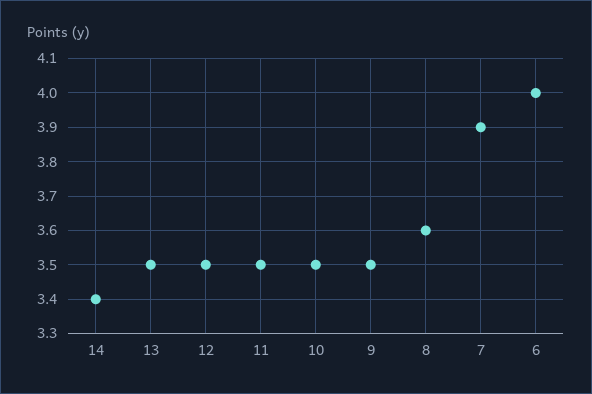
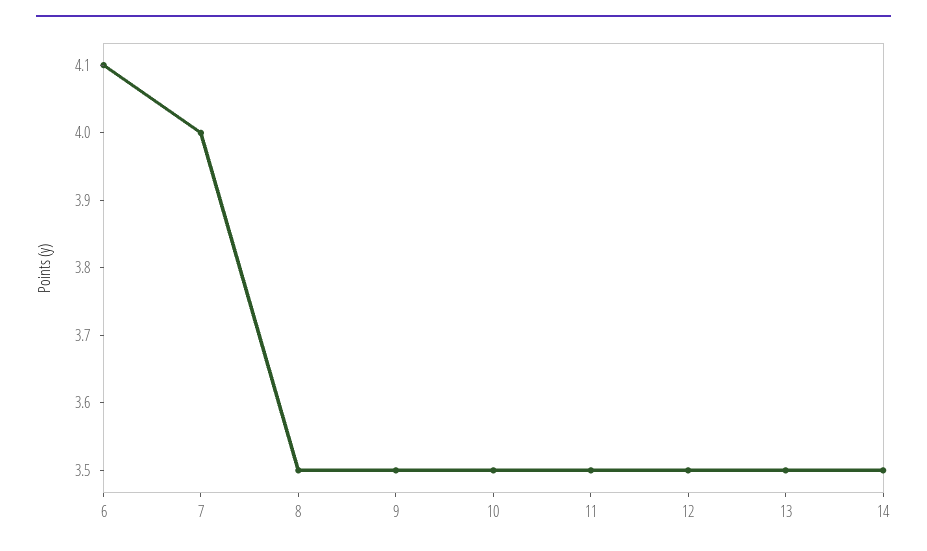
  {
-   "14": 3.4,
+   "14": 3.5,
    "13": 3.5,
    "12": 3.5,
    "11": 3.5,
    "10": 3.5,
    "9": 3.5,
-   "8": 3.6,
+   "8": 3.5,
-   "7": 3.9,
+   "7": 4,
-   "6": 4
+   "6": 4.1
  }

